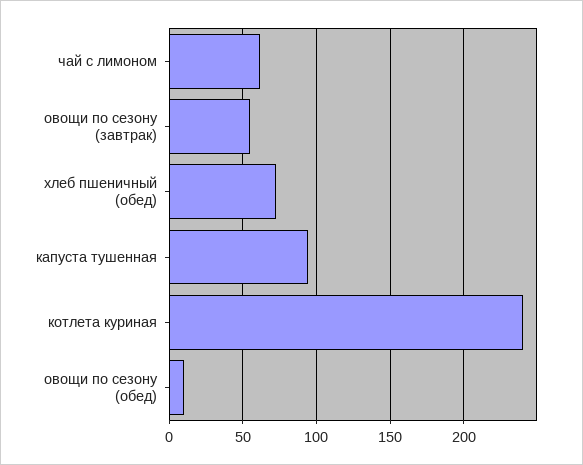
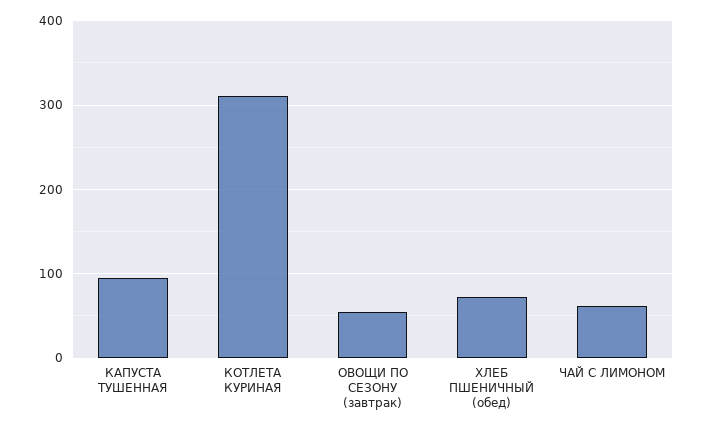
  {
    "чай с лимоном": 60,
    "овощи по сезону (завтрак)": 55,
    "хлеб пшеничный (обед)": 75,
    "капуста тушенная": 95,
-   "котлета куриная": 240,
+   "котлета куриная": 310
-   "овощи по сезону (обед)": 10
  }

